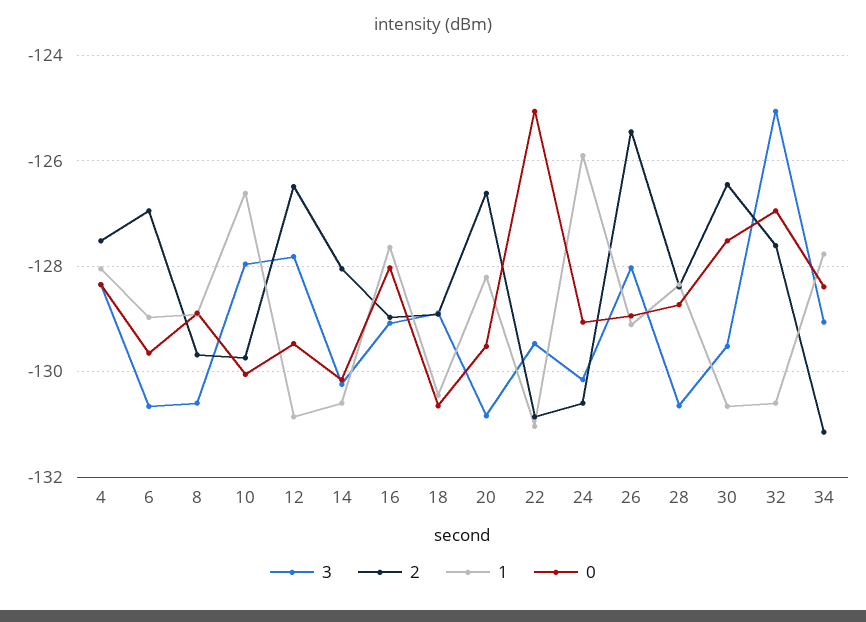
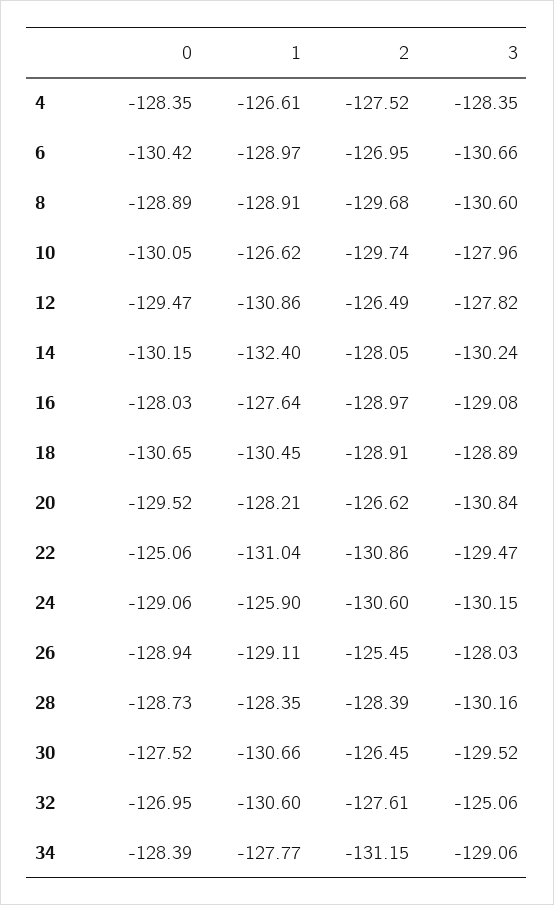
  {
    "3": {
      "4": -128.35,
      "6": -130.66,
      "8": -130.6,
      "10": -127.96,
      "12": -127.82,
      "14": -130.24,
      "16": -129.08,
      "18": -128.89,
      "20": -130.84,
      "22": -129.47,
      "24": -130.15,
      "26": -128.03,
-     "28": -130.6,
+     "28": -130.16,
      "30": -129.52,
      "32": -125.06,
      "34": -129.06
    },
    "2": {
      "4": -127.52,
      "6": -126.95,
      "8": -129.68,
      "10": -129.74,
      "12": -126.49,
      "14": -128.05,
      "16": -128.97,
      "18": -128.91,
      "20": -126.62,
      "22": -130.86,
      "24": -130.6,
      "26": -125.45,
      "28": -128.39,
      "30": -126.45,
      "32": -127.61,
      "34": -131.15
    },
    "1": {
-     "4": -128,
+     "4": -126.61,
      "6": -128.97,
      "8": -128.91,
      "10": -126.62,
      "12": -130.86,
-     "14": -130.6,
+     "14": -132.4,
      "16": -127.64,
      "18": -130.45,
      "20": -128.21,
      "22": -131.04,
      "24": -125.9,
      "26": -129.11,
      "28": -128.35,
      "30": -130.66,
      "32": -130.6,
      "34": -127.77
    },
    "0": {
      "4": -128.35,
-     "6": -129.6,
+     "6": -130.42,
      "8": -128.89,
      "10": -130.05,
      "12": -129.47,
      "14": -130.15,
      "16": -128.03,
      "18": -130.65,
      "20": -129.52,
      "22": -125.06,
      "24": -129.06,
      "26": -128.94,
      "28": -128.73,
      "30": -127.52,
      "32": -126.95,
      "34": -128.39
    }
  }

